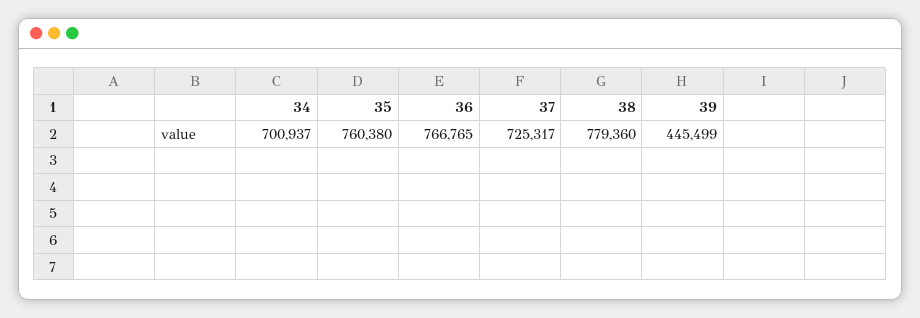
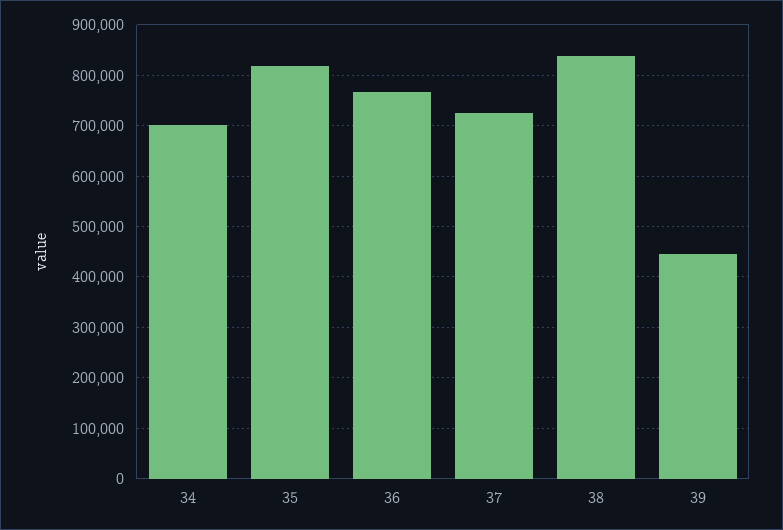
  {
    "34": 700937,
-   "35": 760380,
+   "35": 820000,
    "36": 766765,
    "37": 725317,
-   "38": 779360,
+   "38": 840000,
    "39": 445499
  }

